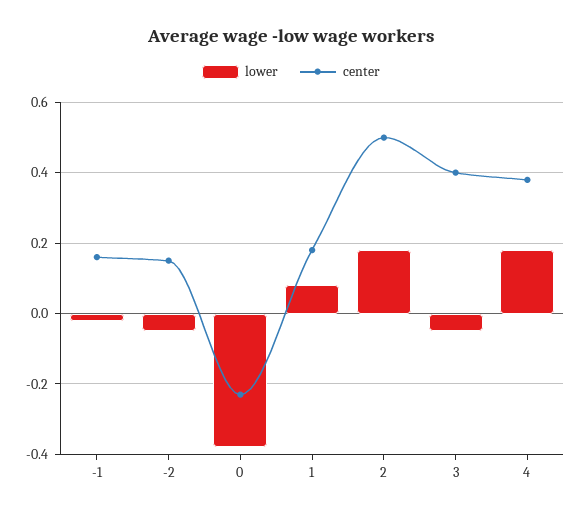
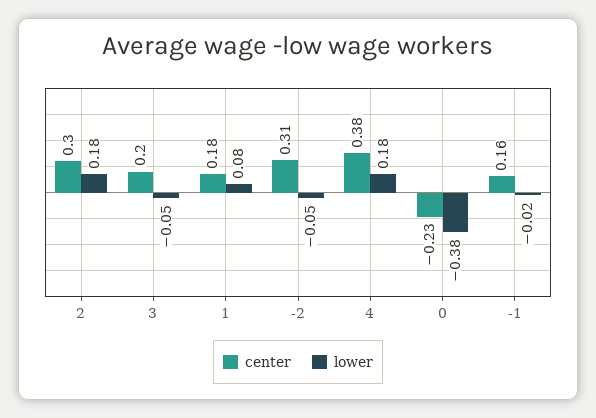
  {
    "lower": {
      "-1": -0.02,
      "-2": -0.05,
      "0": -0.38,
      "1": 0.08,
      "2": 0.18,
      "3": -0.05,
      "4": 0.18
    },
    "center": {
      "-1": 0.16,
-     "-2": 0.15,
+     "-2": 0.31,
      "0": -0.23,
      "1": 0.18,
-     "2": 0.5,
+     "2": 0.3,
-     "3": 0.4,
+     "3": 0.2,
      "4": 0.38
    }
  }

